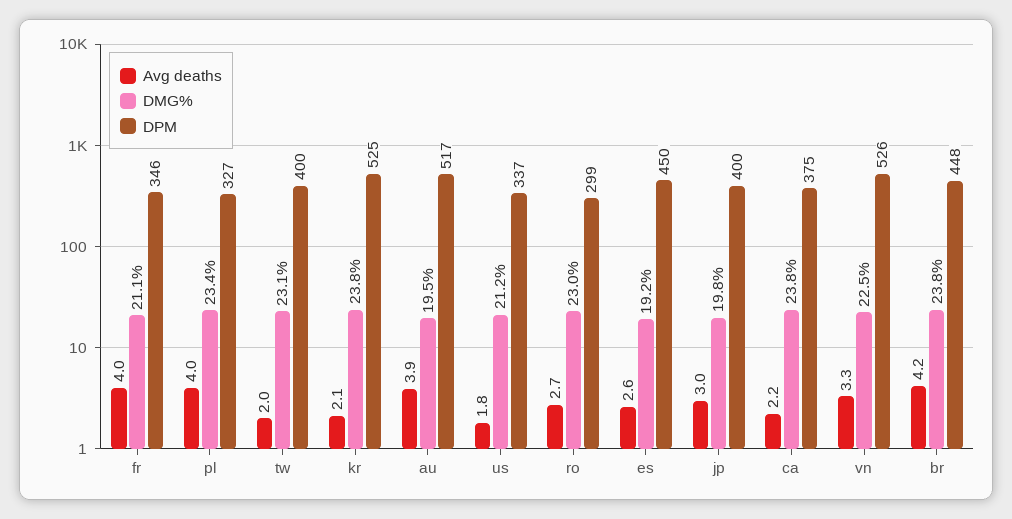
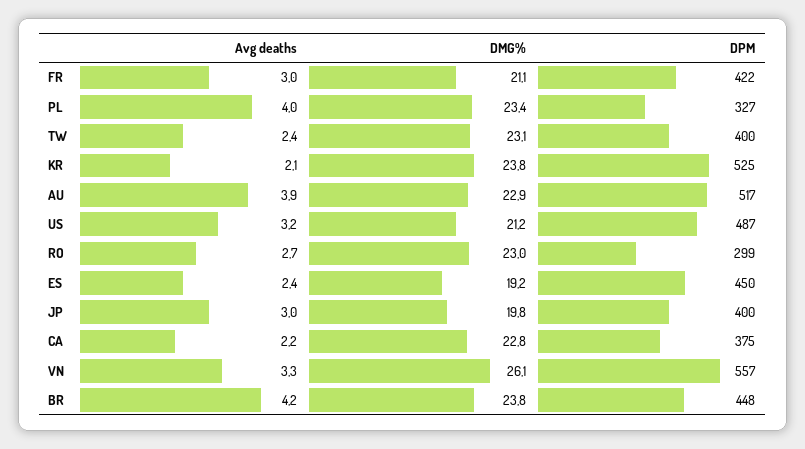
  {
    "Avg deaths": {
-     "fr": 4,
+     "fr": 3,
      "pl": 4,
-     "tw": 2,
+     "tw": 2.4,
      "kr": 2.1,
      "au": 3.9,
-     "us": 1.8,
+     "us": 3.2,
      "ro": 2.7,
-     "es": 2.6,
+     "es": 2.4,
      "jp": 3,
      "ca": 2.2,
      "vn": 3.3,
      "br": 4.2
    },
    "DMG%": {
      "fr": 21.1,
      "pl": 23.4,
      "tw": 23.1,
      "kr": 23.8,
-     "au": 19.5,
+     "au": 22.9,
      "us": 21.2,
      "ro": 23,
      "es": 19.2,
      "jp": 19.8,
-     "ca": 23.8,
+     "ca": 22.8,
-     "vn": 22.5,
+     "vn": 26.1,
      "br": 23.8
    },
    "DPM": {
-     "fr": 346,
+     "fr": 422,
      "pl": 327,
      "tw": 400,
      "kr": 525,
      "au": 517,
-     "us": 337,
+     "us": 487,
      "ro": 299,
      "es": 450,
      "jp": 400,
      "ca": 375,
-     "vn": 526,
+     "vn": 557,
      "br": 448
    }
  }

